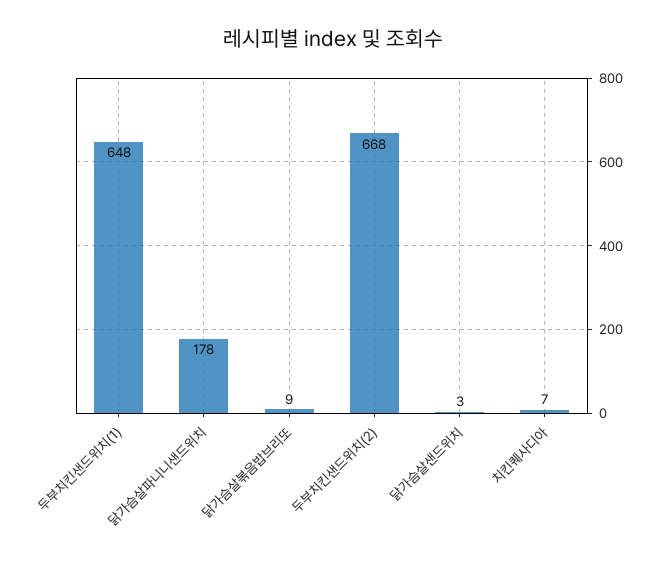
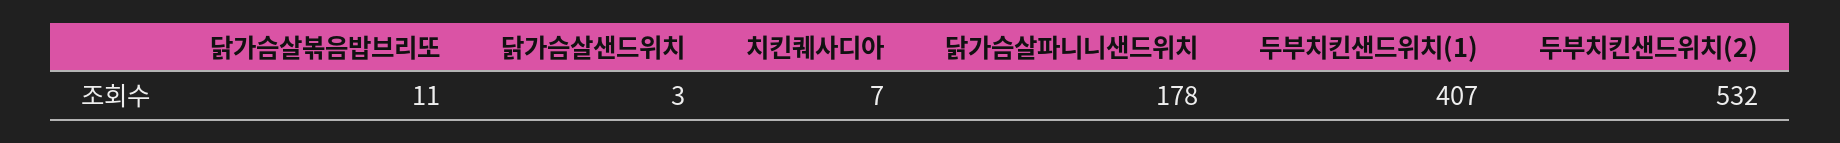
  {
-   "두부치킨샌드위치(1)": 648,
+   "두부치킨샌드위치(1)": 407,
    "닭가슴살파니니샌드위치": 178,
-   "닭가슴살볶음밥브리또": 9,
+   "닭가슴살볶음밥브리또": 11,
-   "두부치킨샌드위치(2)": 668,
+   "두부치킨샌드위치(2)": 532,
    "닭가슴살샌드위치": 3,
    "치킨퀘사디아": 7
  }

